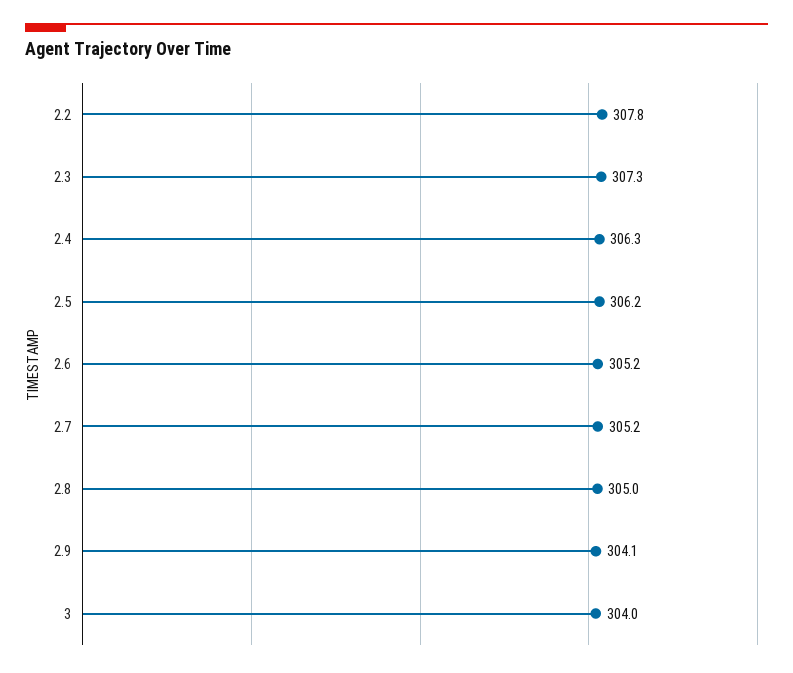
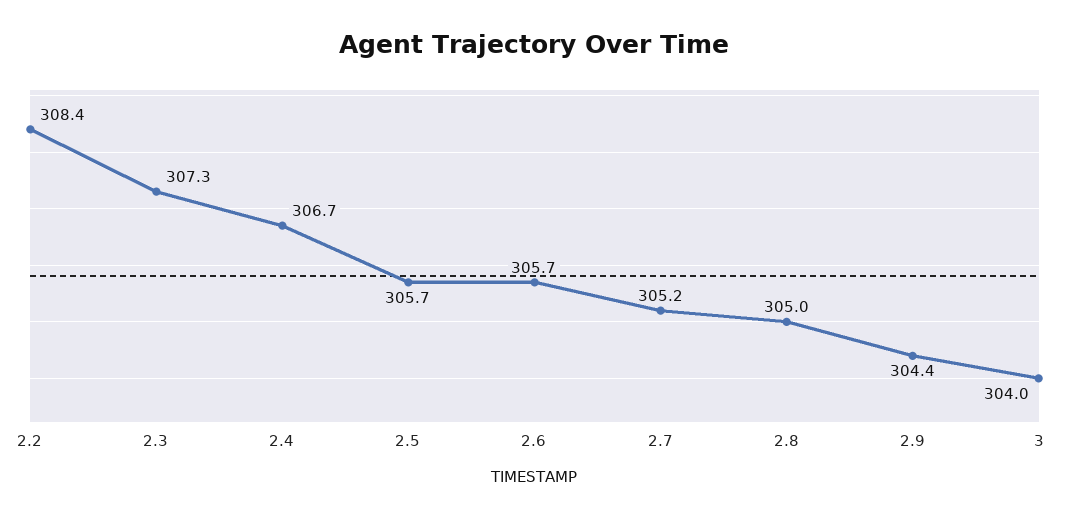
  {
-   "2.2": 307.8,
+   "2.2": 308.4,
    "2.3": 307.3,
-   "2.4": 306.3,
+   "2.4": 306.7,
-   "2.5": 306.2,
+   "2.5": 305.7,
-   "2.6": 305.2,
+   "2.6": 305.7,
    "2.7": 305.2,
    "2.8": 305,
-   "2.9": 304.1,
+   "2.9": 304.4,
    "3": 304
  }

